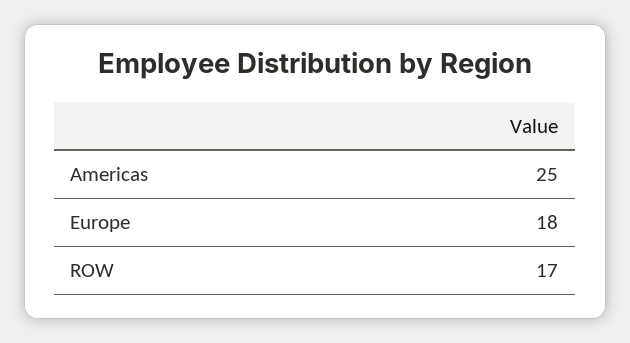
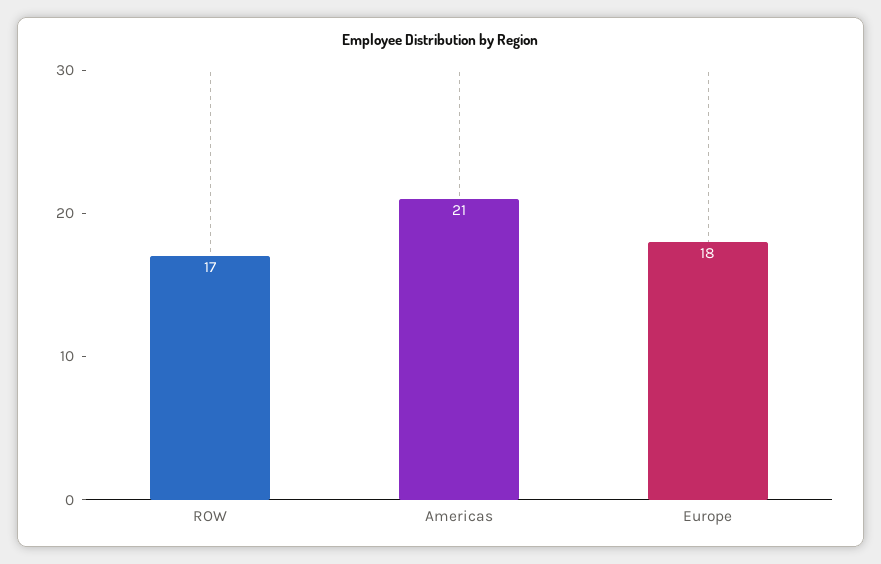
  {
-   "Americas": 25,
+   "Americas": 21,
    "Europe": 18,
    "ROW": 17
  }

